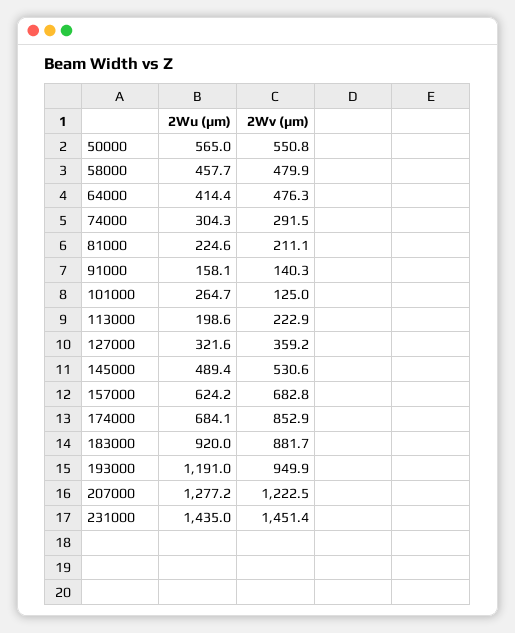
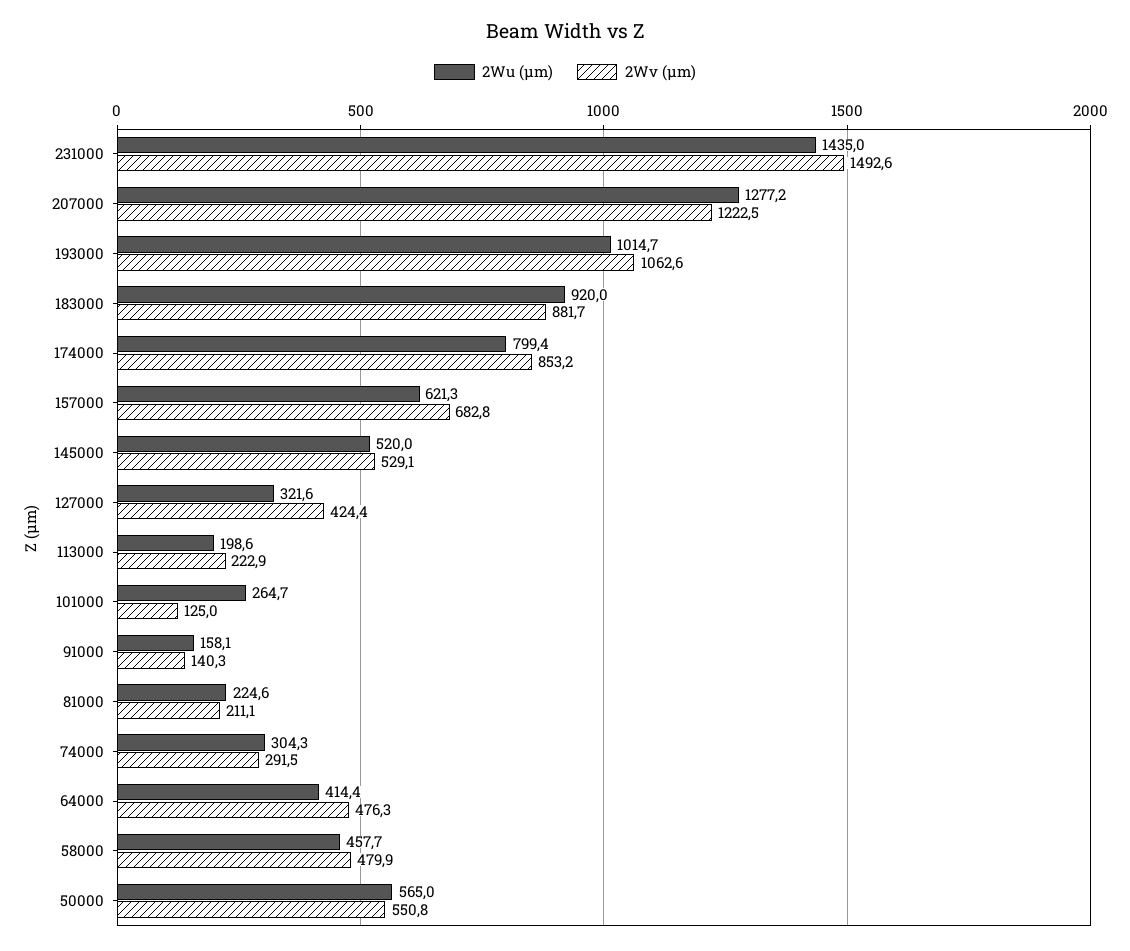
  {
    "2Wu (µm)": {
      "50000": 565,
      "58000": 457.7,
      "64000": 414.4,
      "74000": 304.3,
      "81000": 224.6,
      "91000": 158.1,
      "101000": 264.7,
      "113000": 198.6,
      "127000": 321.6,
-     "145000": 489.4,
+     "145000": 520,
-     "157000": 624.2,
+     "157000": 621.3,
-     "174000": 684.1,
+     "174000": 799.4,
      "183000": 920,
-     "193000": 1191,
+     "193000": 1014.7,
      "207000": 1277.2,
      "231000": 1435
    },
    "2Wv (µm)": {
      "50000": 550.8,
      "58000": 479.9,
      "64000": 476.3,
      "74000": 291.5,
      "81000": 211.1,
      "91000": 140.3,
      "101000": 125,
      "113000": 222.9,
-     "127000": 359.2,
+     "127000": 424.4,
-     "145000": 530.6,
+     "145000": 529.1,
      "157000": 682.8,
-     "174000": 852.9,
+     "174000": 853.2,
      "183000": 881.7,
-     "193000": 949.9,
+     "193000": 1062.6,
      "207000": 1222.5,
-     "231000": 1451.4
+     "231000": 1492.6
    }
  }

